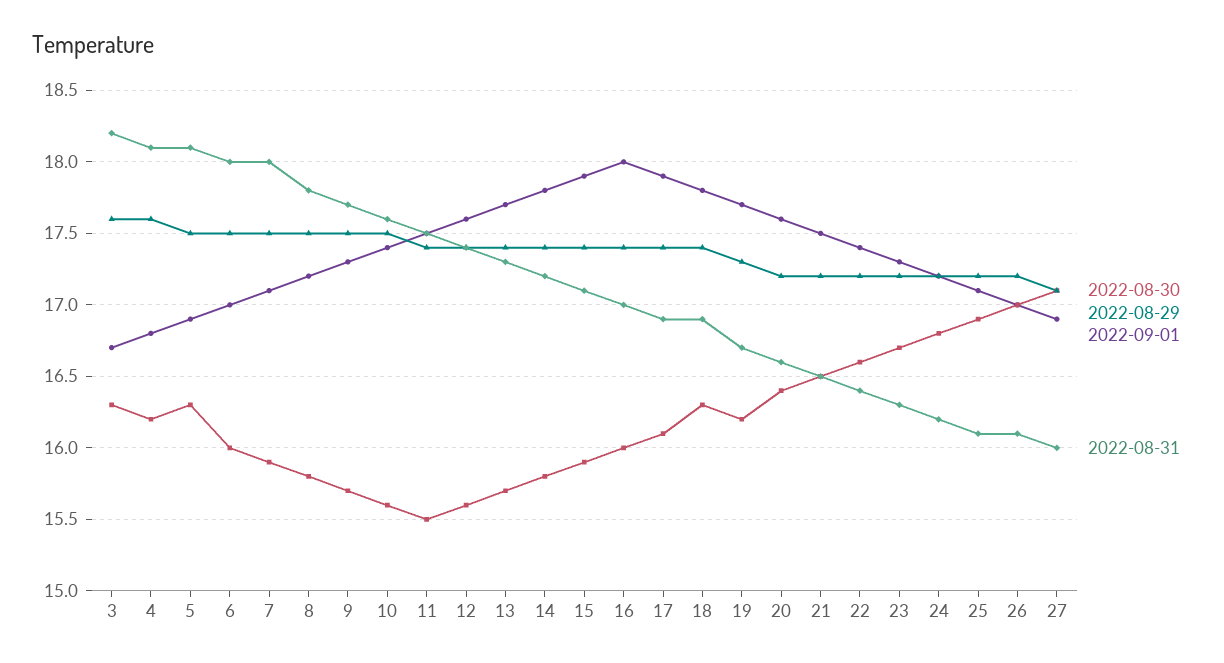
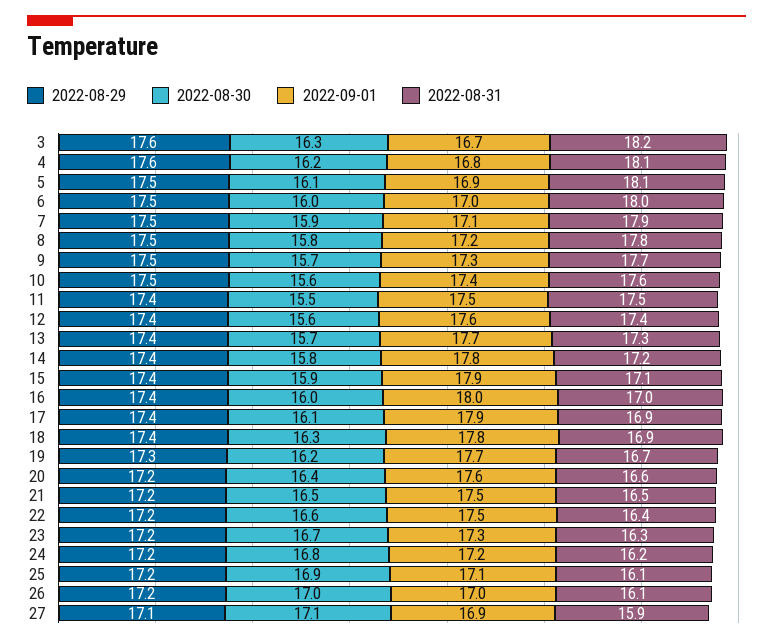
  {
    "2022-08-30": {
      "3": 16.3,
      "4": 16.2,
-     "5": 16.3,
+     "5": 16.1,
      "6": 16,
      "7": 15.9,
      "8": 15.8,
      "9": 15.7,
      "10": 15.6,
      "11": 15.5,
      "12": 15.6,
      "13": 15.7,
      "14": 15.8,
      "15": 15.9,
      "16": 16,
      "17": 16.1,
      "18": 16.3,
      "19": 16.2,
      "20": 16.4,
      "21": 16.5,
      "22": 16.6,
      "23": 16.7,
      "24": 16.8,
      "25": 16.9,
      "26": 17,
      "27": 17.1
    },
    "2022-08-29": {
      "3": 17.6,
      "4": 17.6,
      "5": 17.5,
      "6": 17.5,
      "7": 17.5,
      "8": 17.5,
      "9": 17.5,
      "10": 17.5,
      "11": 17.4,
      "12": 17.4,
      "13": 17.4,
      "14": 17.4,
      "15": 17.4,
      "16": 17.4,
      "17": 17.4,
      "18": 17.4,
      "19": 17.3,
      "20": 17.2,
      "21": 17.2,
      "22": 17.2,
      "23": 17.2,
      "24": 17.2,
      "25": 17.2,
      "26": 17.2,
      "27": 17.1
    },
    "2022-09-01": {
      "3": 16.7,
      "4": 16.8,
      "5": 16.9,
      "6": 17,
      "7": 17.1,
      "8": 17.2,
      "9": 17.3,
      "10": 17.4,
      "11": 17.5,
      "12": 17.6,
      "13": 17.7,
      "14": 17.8,
      "15": 17.9,
      "16": 18,
      "17": 17.9,
      "18": 17.8,
      "19": 17.7,
      "20": 17.6,
      "21": 17.5,
-     "22": 17.4,
+     "22": 17.5,
      "23": 17.3,
      "24": 17.2,
      "25": 17.1,
      "26": 17,
      "27": 16.9
    },
    "2022-08-31": {
      "3": 18.2,
      "4": 18.1,
      "5": 18.1,
      "6": 18,
-     "7": 18,
+     "7": 17.9,
      "8": 17.8,
      "9": 17.7,
      "10": 17.6,
      "11": 17.5,
      "12": 17.4,
      "13": 17.3,
      "14": 17.2,
      "15": 17.1,
      "16": 17,
      "17": 16.9,
      "18": 16.9,
      "19": 16.7,
      "20": 16.6,
      "21": 16.5,
      "22": 16.4,
      "23": 16.3,
      "24": 16.2,
      "25": 16.1,
      "26": 16.1,
-     "27": 16
+     "27": 15.9
    }
  }

